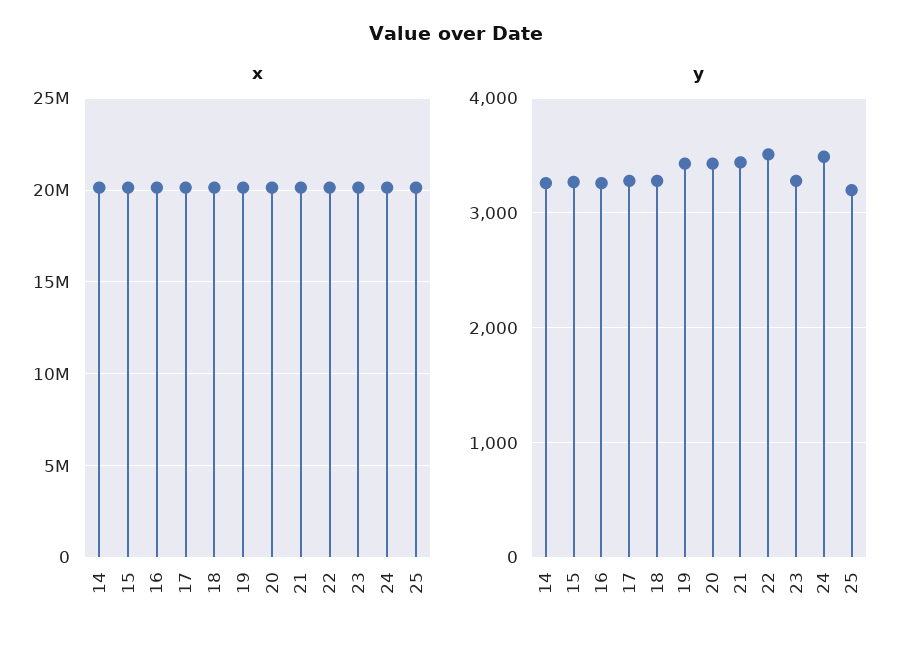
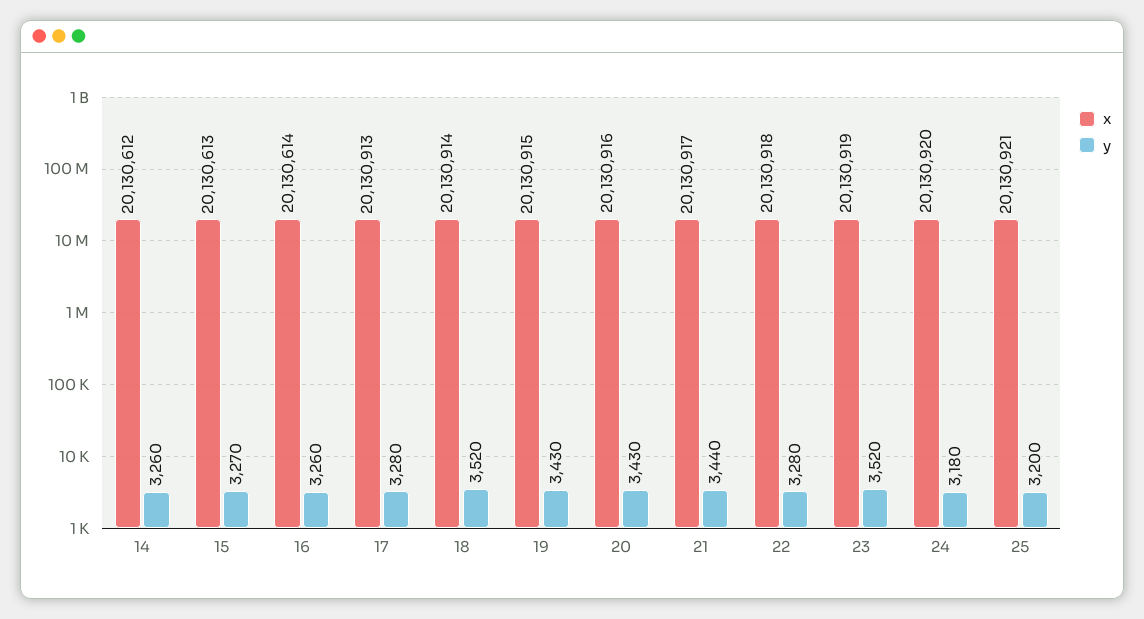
  {
    "x": {
      "14": 20130612,
      "15": 20130613,
      "16": 20130614,
      "17": 20130913,
      "18": 20130914,
      "19": 20130915,
      "20": 20130916,
      "21": 20130917,
      "22": 20130918,
      "23": 20130919,
      "24": 20130920,
      "25": 20130921
    },
    "y": {
      "14": 3260,
      "15": 3270,
      "16": 3260,
      "17": 3280,
-     "18": 3300,
+     "18": 3520,
      "19": 3430,
      "20": 3430,
      "21": 3440,
-     "22": 3500,
+     "22": 3280,
-     "23": 3300,
+     "23": 3520,
-     "24": 3500,
+     "24": 3180,
      "25": 3200
    }
  }

